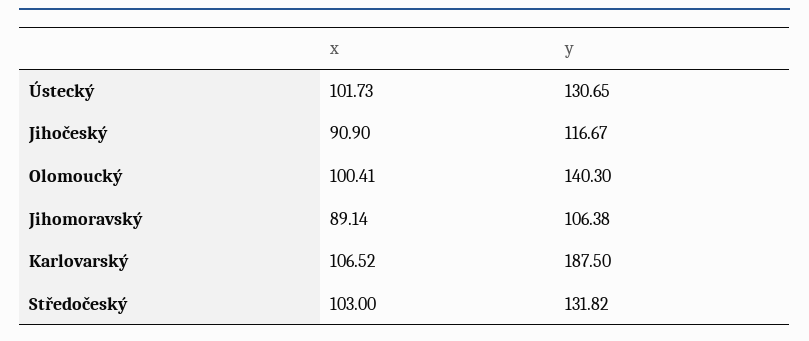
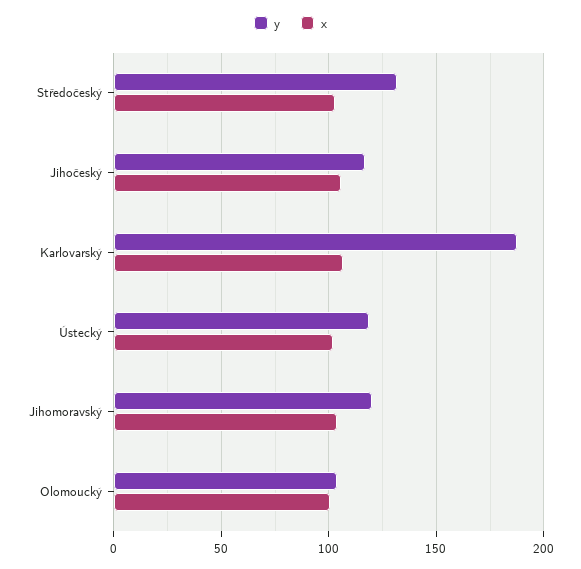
  {
    "x": {
      "Ústecký": 101.73,
-     "Jihočeský": 90.9,
+     "Jihočeský": 105,
      "Olomoucký": 100.41,
-     "Jihomoravský": 89.14,
+     "Jihomoravský": 105,
      "Karlovarský": 106.52,
      "Středočeský": 103
    },
    "y": {
-     "Ústecký": 130.65,
+     "Ústecký": 120,
      "Jihočeský": 116.67,
-     "Olomoucký": 140.3,
+     "Olomoucký": 105,
-     "Jihomoravský": 106.38,
+     "Jihomoravský": 120,
      "Karlovarský": 187.5,
      "Středočeský": 131.82
    }
  }

